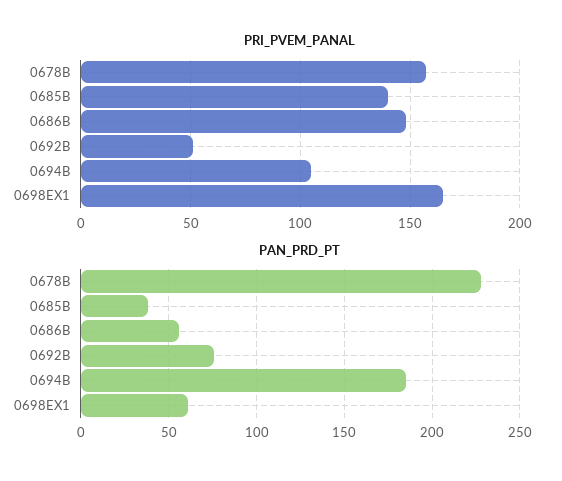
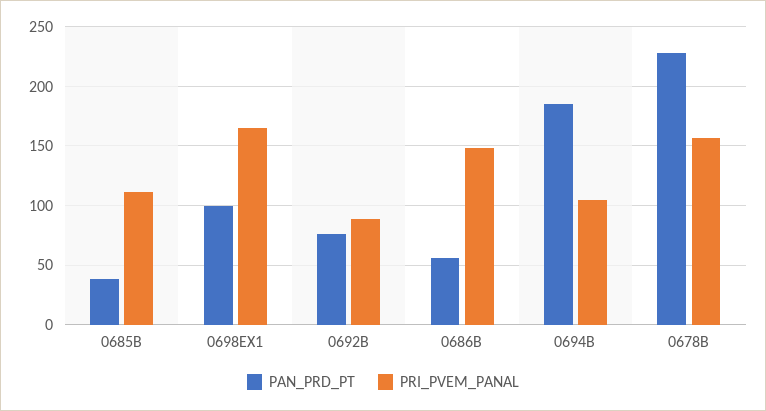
  {
    "PRI_PVEM_PANAL": {
      "0678B": 155,
-     "0685B": 140,
+     "0685B": 110,
      "0686B": 150,
-     "0692B": 50,
+     "0692B": 90,
      "0694B": 105,
      "0698EX1": 165
    },
    "PAN_PRD_PT": {
      "0678B": 230,
      "0685B": 40,
      "0686B": 55,
      "0692B": 75,
      "0694B": 185,
-     "0698EX1": 60
+     "0698EX1": 100
    }
  }

